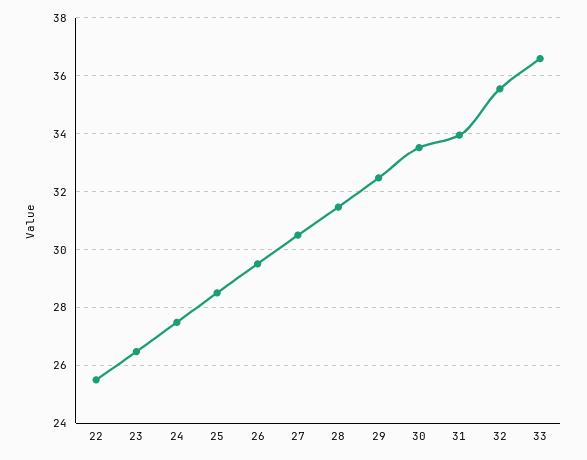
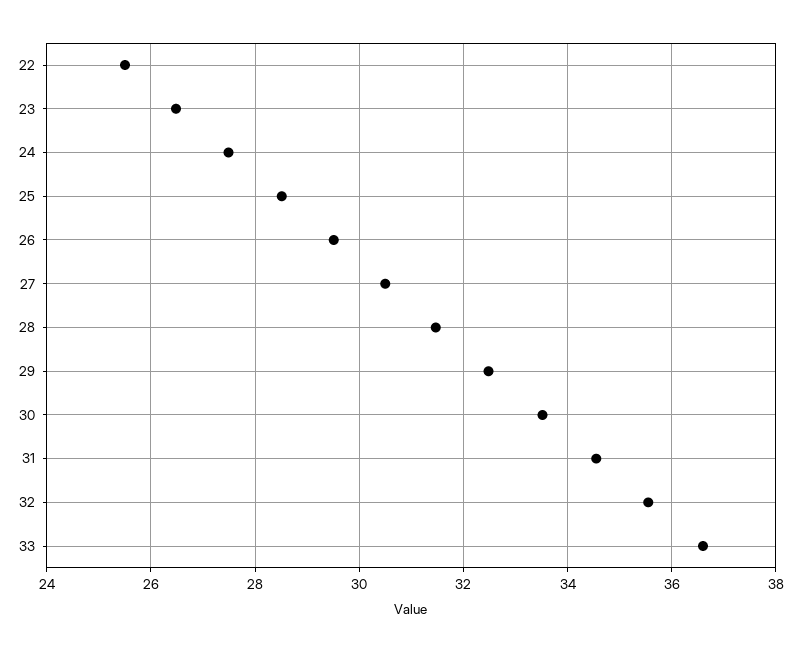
  {
    "22": 25.6,
    "23": 26.4,
    "24": 27.4,
    "25": 28.6,
    "26": 29.6,
    "27": 30.6,
    "28": 31.4,
    "29": 32.4,
    "30": 33.6,
-   "31": 34,
+   "31": 34.6,
    "32": 35.6,
    "33": 36.6
  }

